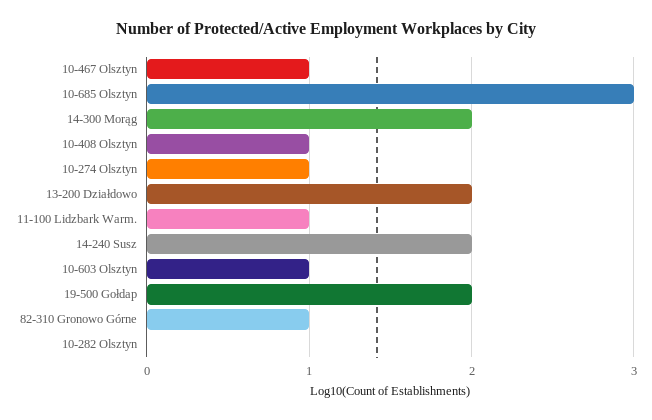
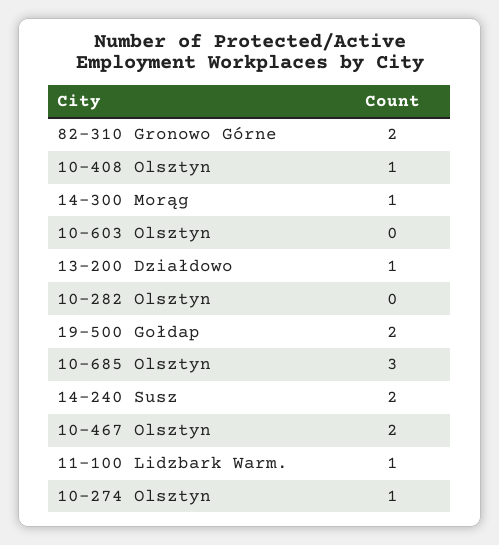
  {
-   "10-467 Olsztyn": 1,
+   "10-467 Olsztyn": 2,
    "10-685 Olsztyn": 3,
-   "14-300 Morąg": 2,
+   "14-300 Morąg": 1,
    "10-408 Olsztyn": 1,
    "10-274 Olsztyn": 1,
-   "13-200 Działdowo": 2,
+   "13-200 Działdowo": 1,
    "11-100 Lidzbark Warm.": 1,
    "14-240 Susz": 2,
-   "10-603 Olsztyn": 1,
+   "10-603 Olsztyn": 0,
    "19-500 Gołdap": 2,
-   "82-310 Gronowo Górne": 1,
+   "82-310 Gronowo Górne": 2,
    "10-282 Olsztyn": 0
  }

